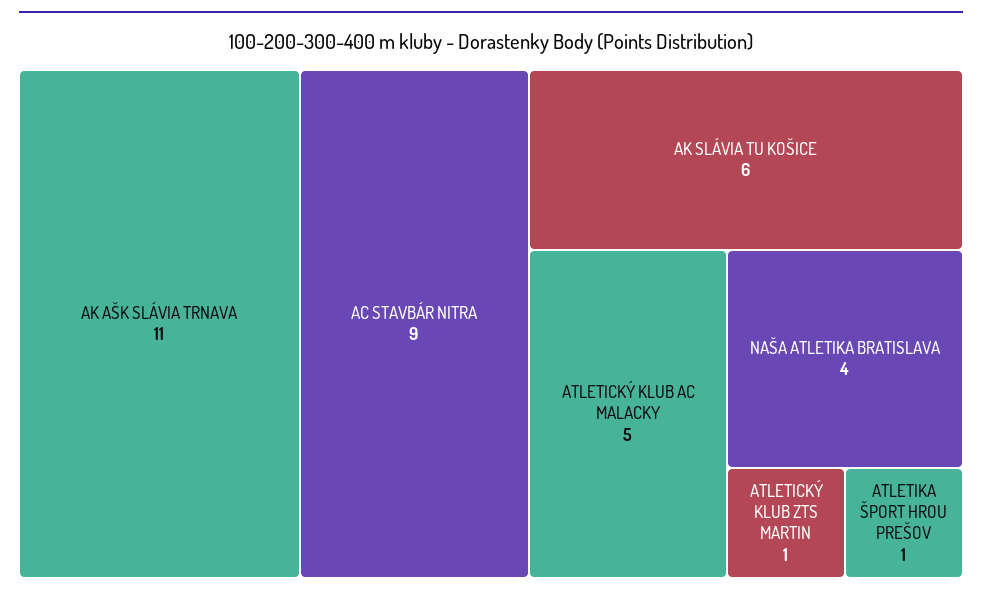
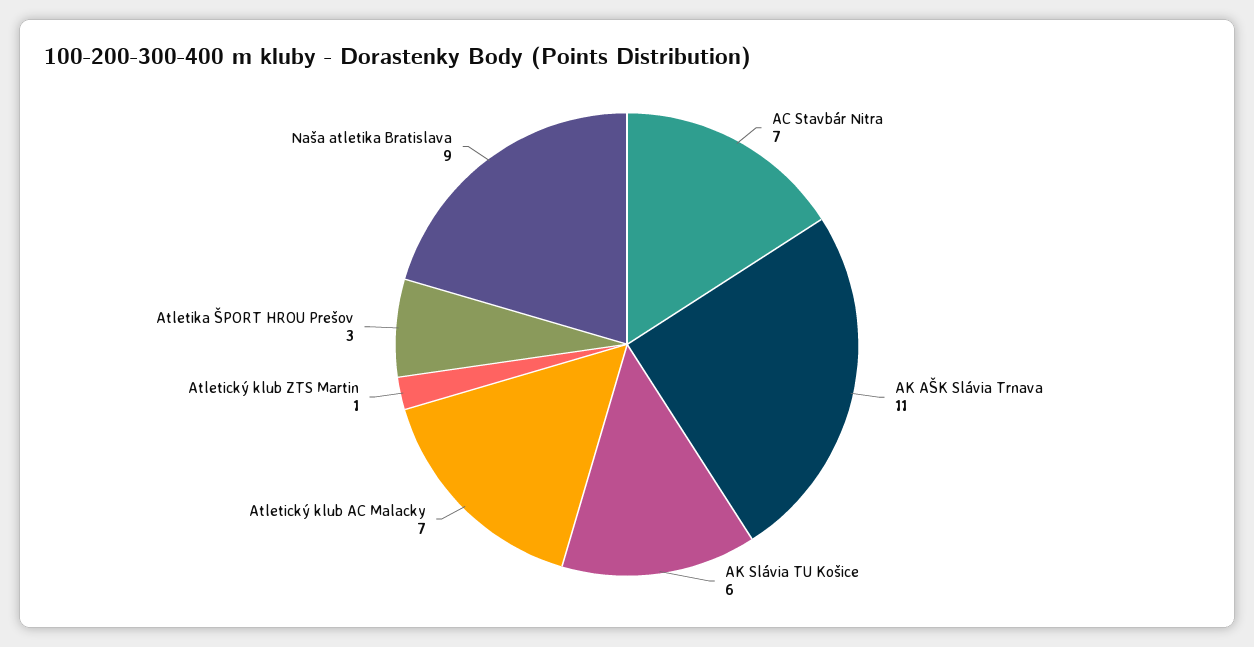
  {
    "AK AŠK SLÁVIA TRNAVA": 11,
-   "AC STAVBÁR NITRA": 9,
+   "AC STAVBÁR NITRA": 7,
    "AK SLÁVIA TU KOŠICE": 6,
-   "ATLETICKÝ KLUB AC MALACKY": 5,
+   "ATLETICKÝ KLUB AC MALACKY": 7,
-   "NAŠA ATLETIKA BRATISLAVA": 4,
+   "NAŠA ATLETIKA BRATISLAVA": 9,
    "ATLETICKÝ KLUB ZTS MARTIN": 1,
-   "ATLETIKA ŠPORT HROU PREŠOV": 1
+   "ATLETIKA ŠPORT HROU PREŠOV": 3
  }

